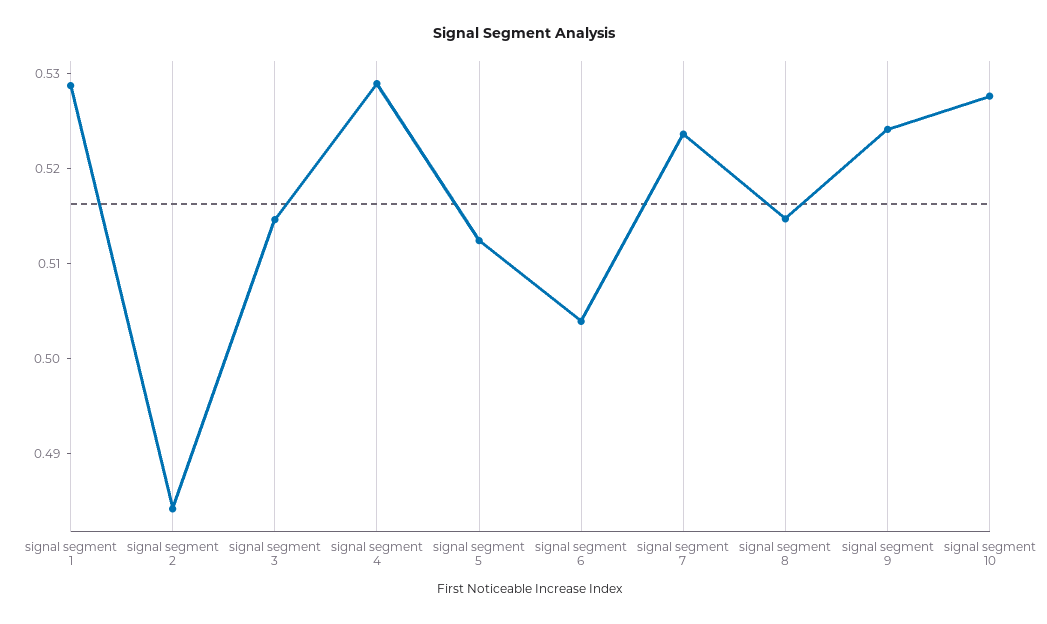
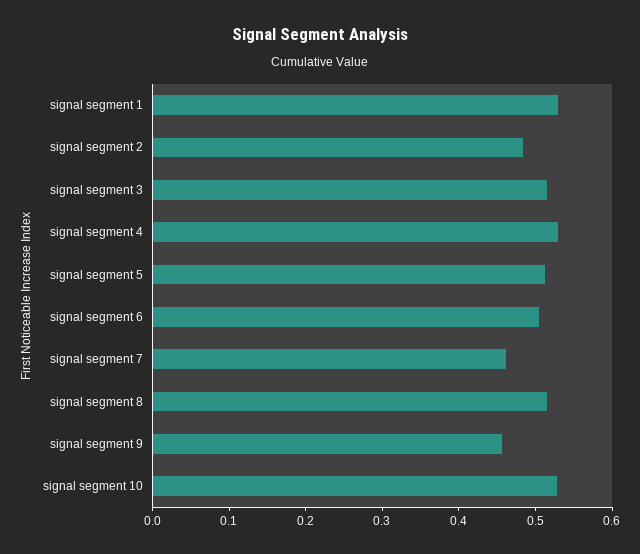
  {
    "signal segment 1": 0.528,
    "signal segment 2": 0.484,
    "signal segment 3": 0.514,
    "signal segment 4": 0.528,
    "signal segment 5": 0.512,
    "signal segment 6": 0.504,
-   "signal segment 7": 0.524,
+   "signal segment 7": 0.46,
    "signal segment 8": 0.514,
-   "signal segment 9": 0.524,
+   "signal segment 9": 0.46,
    "signal segment 10": 0.528
  }

